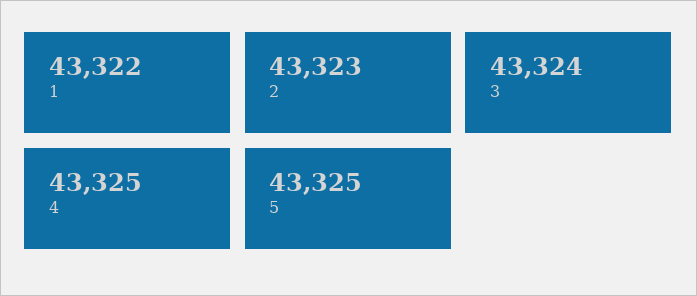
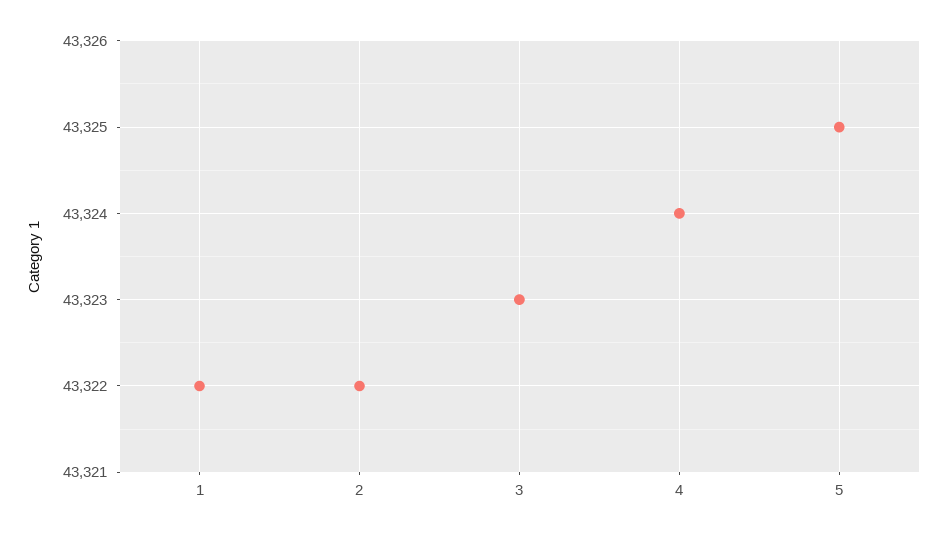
  {
    "1": 43322,
-   "2": 43323,
+   "2": 43322,
-   "3": 43324,
+   "3": 43323,
-   "4": 43325,
+   "4": 43324,
    "5": 43325
  }

